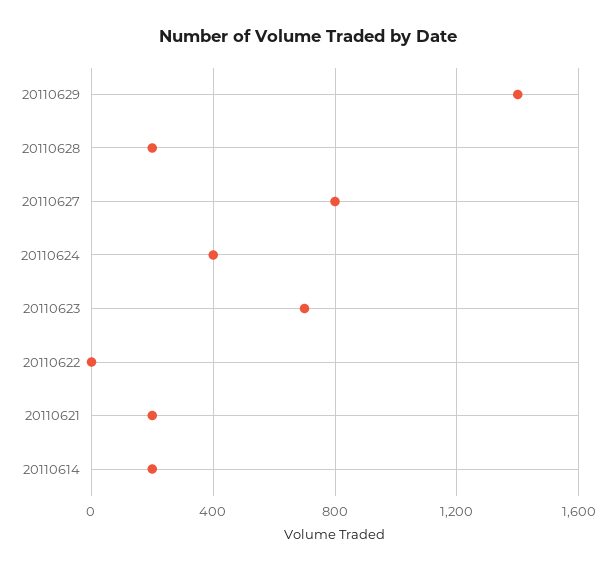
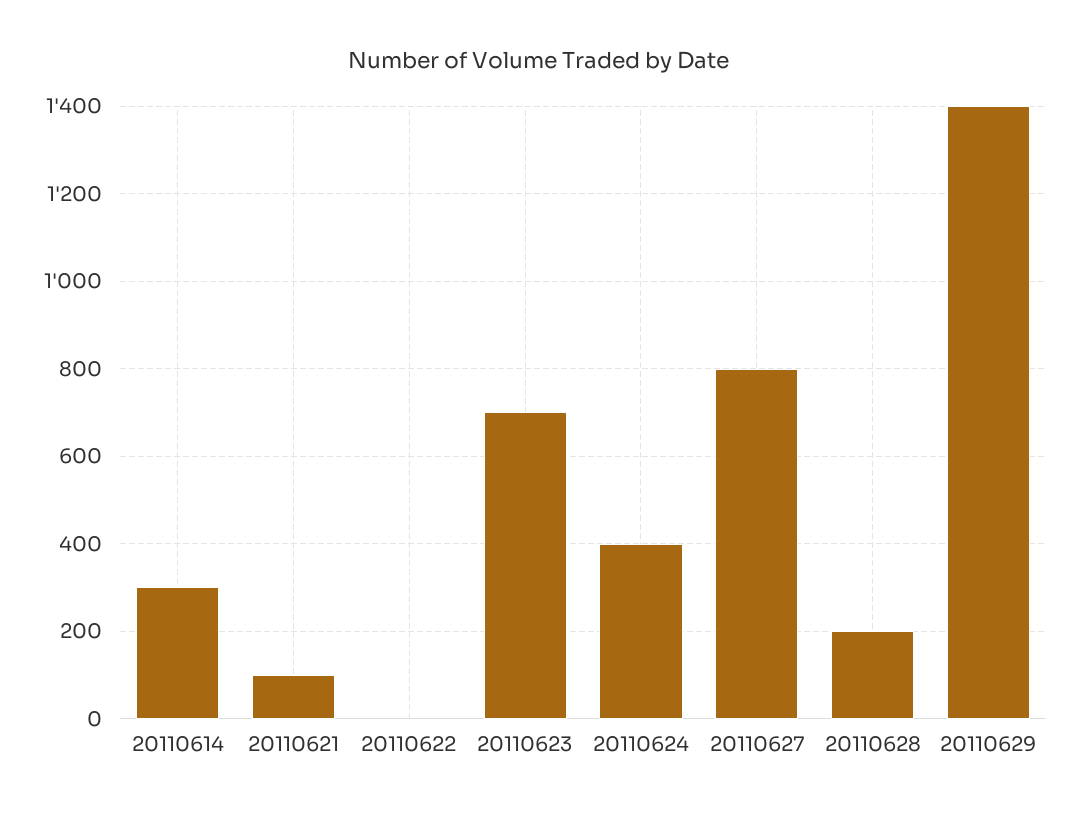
  {
    "20110629": 1400,
    "20110628": 200,
    "20110627": 800,
    "20110624": 400,
    "20110623": 700,
    "20110622": 0,
-   "20110621": 200,
+   "20110621": 100,
-   "20110614": 200
+   "20110614": 300
  }

